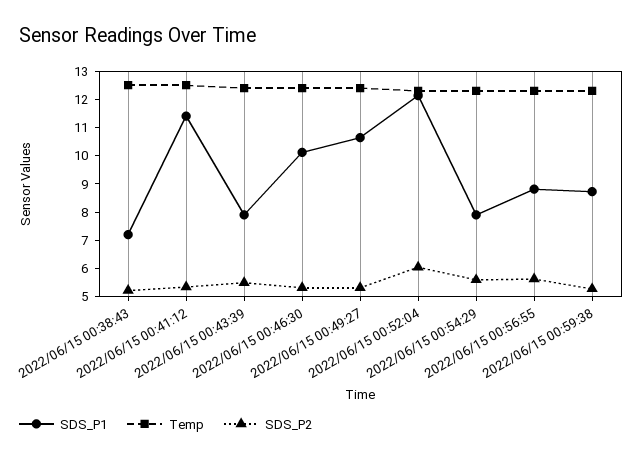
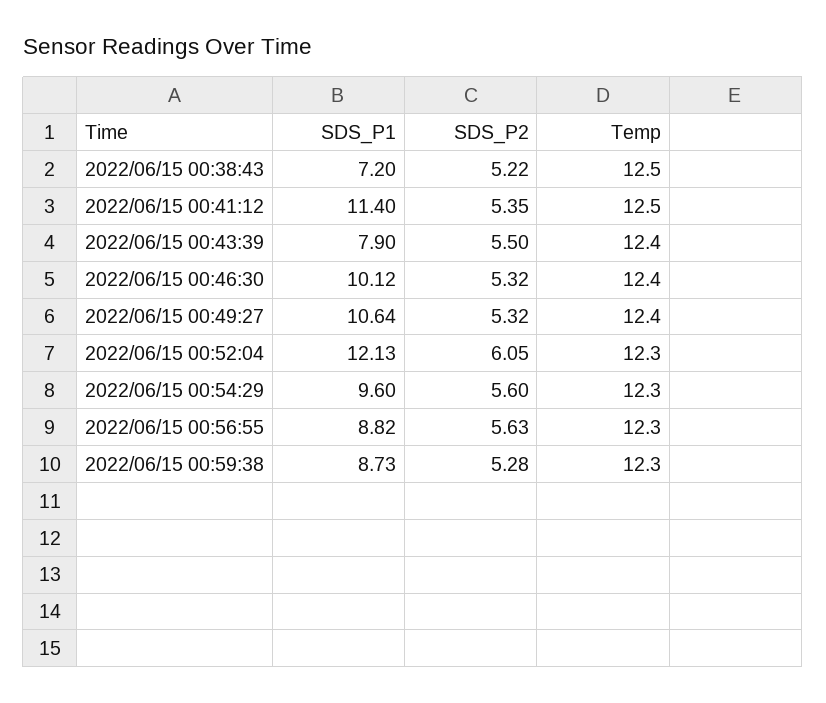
  {
    "SDS_P1": {
      "2022/06/15 00:38:43": 7.2,
      "2022/06/15 00:41:12": 11.4,
      "2022/06/15 00:43:39": 7.9,
      "2022/06/15 00:46:30": 10.12,
      "2022/06/15 00:49:27": 10.64,
      "2022/06/15 00:52:04": 12.13,
-     "2022/06/15 00:54:29": 8,
+     "2022/06/15 00:54:29": 9.6,
      "2022/06/15 00:56:55": 8.82,
      "2022/06/15 00:59:38": 8.73
    },
    "Temp": {
      "2022/06/15 00:38:43": 12.5,
      "2022/06/15 00:41:12": 12.5,
      "2022/06/15 00:43:39": 12.4,
      "2022/06/15 00:46:30": 12.4,
      "2022/06/15 00:49:27": 12.4,
      "2022/06/15 00:52:04": 12.3,
      "2022/06/15 00:54:29": 12.3,
      "2022/06/15 00:56:55": 12.3,
      "2022/06/15 00:59:38": 12.3
    },
    "SDS_P2": {
      "2022/06/15 00:38:43": 5.22,
      "2022/06/15 00:41:12": 5.35,
      "2022/06/15 00:43:39": 5.5,
      "2022/06/15 00:46:30": 5.32,
      "2022/06/15 00:49:27": 5.32,
      "2022/06/15 00:52:04": 6.05,
      "2022/06/15 00:54:29": 5.6,
      "2022/06/15 00:56:55": 5.63,
      "2022/06/15 00:59:38": 5.28
    }
  }

